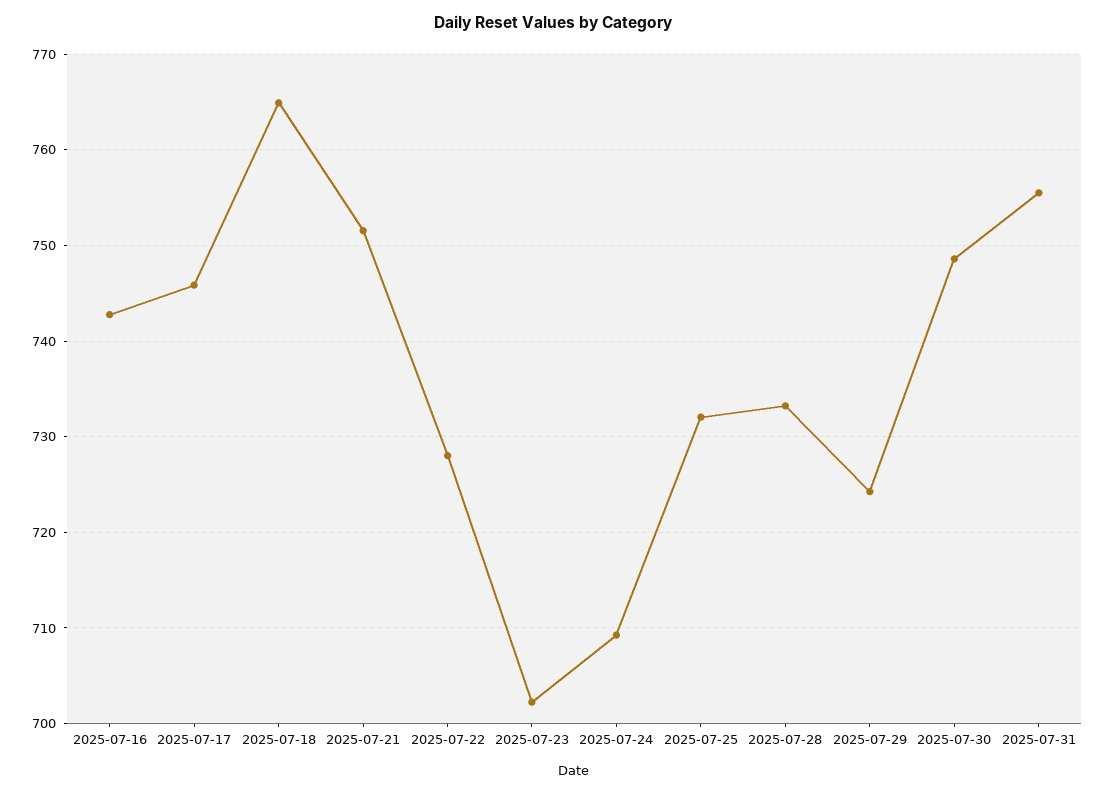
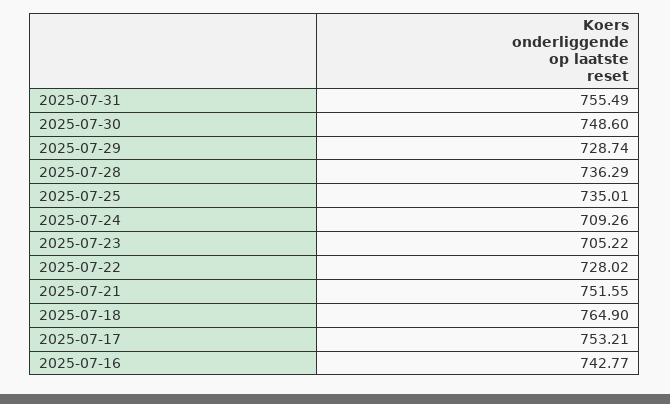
  {
    "2025-07-16": 742.77,
-   "2025-07-17": 746,
+   "2025-07-17": 753.21,
    "2025-07-18": 764.9,
    "2025-07-21": 751.55,
    "2025-07-22": 728.02,
-   "2025-07-23": 702,
+   "2025-07-23": 705.22,
    "2025-07-24": 709.26,
-   "2025-07-25": 732,
+   "2025-07-25": 735.01,
-   "2025-07-28": 733,
+   "2025-07-28": 736.29,
-   "2025-07-29": 724,
+   "2025-07-29": 728.74,
    "2025-07-30": 748.6,
    "2025-07-31": 755.49
  }

